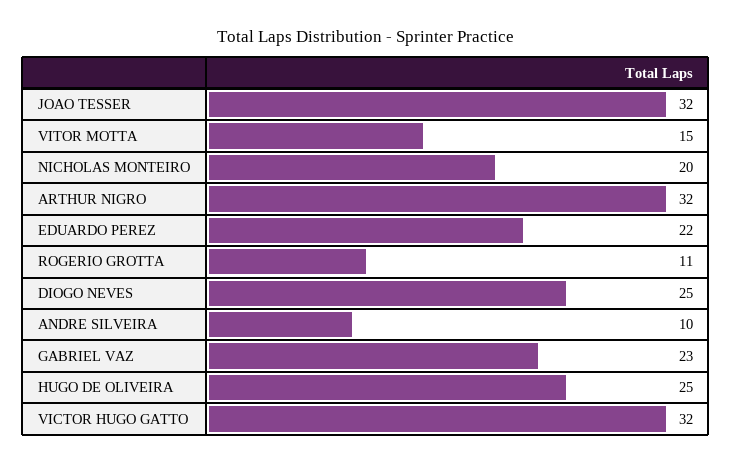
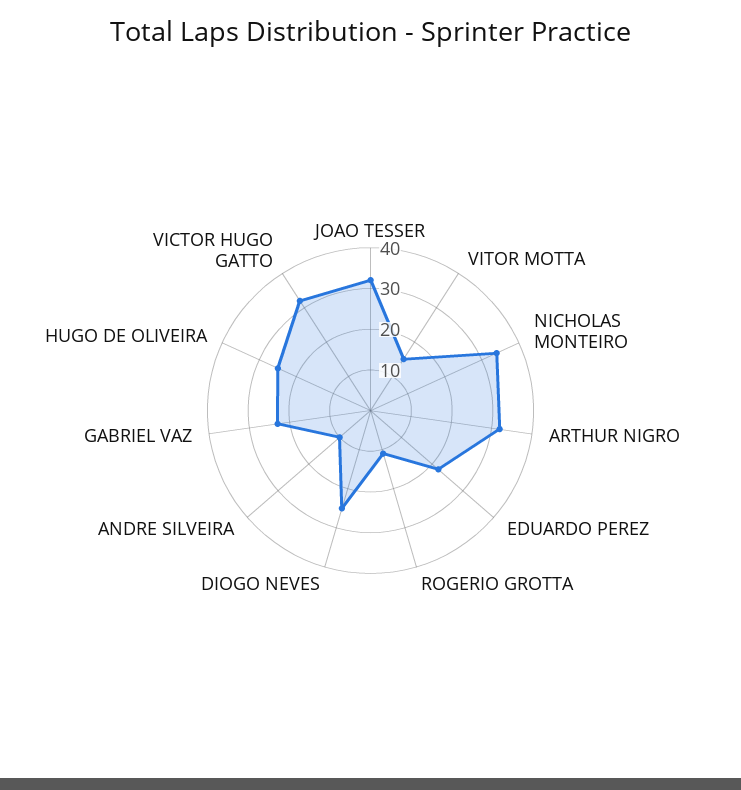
  {
    "JOAO TESSER": 32,
    "VITOR MOTTA": 15,
-   "NICHOLAS MONTEIRO": 20,
+   "NICHOLAS MONTEIRO": 35,
    "ARTHUR NIGRO": 32,
    "EDUARDO PEREZ": 22,
    "ROGERIO GROTTA": 11,
    "DIOGO NEVES": 25,
    "ANDRE SILVEIRA": 10,
    "GABRIEL VAZ": 23,
    "HUGO DE OLIVEIRA": 25,
    "VICTOR HUGO GATTO": 32
  }

